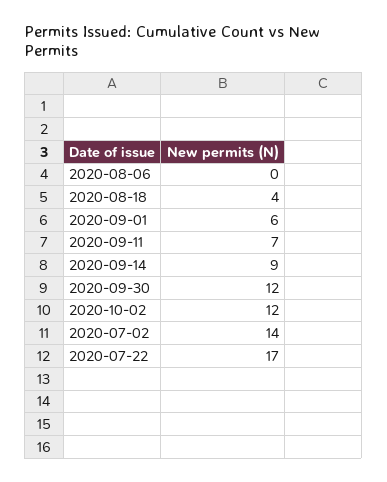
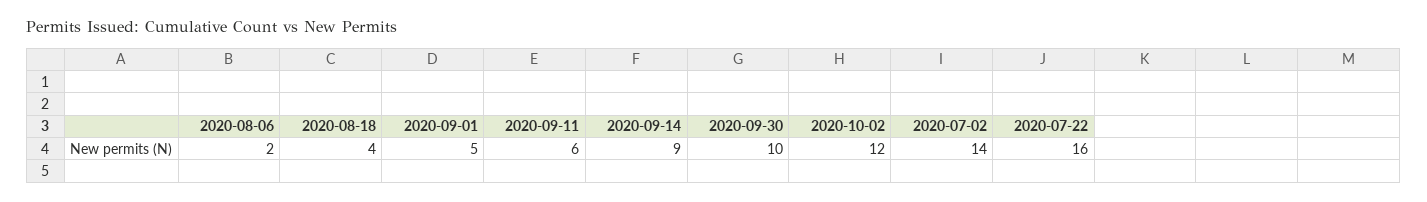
  {
-   "2020-08-06": 0,
+   "2020-08-06": 2,
    "2020-08-18": 4,
-   "2020-09-01": 6,
+   "2020-09-01": 5,
-   "2020-09-11": 7,
+   "2020-09-11": 6,
    "2020-09-14": 9,
-   "2020-09-30": 12,
+   "2020-09-30": 10,
    "2020-10-02": 12,
    "2020-07-02": 14,
-   "2020-07-22": 17
+   "2020-07-22": 16
  }

